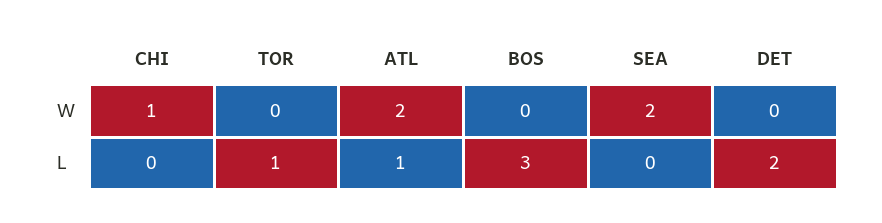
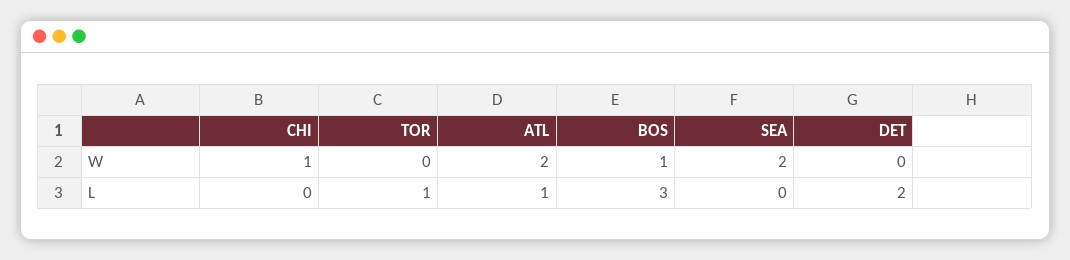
  {
    "CHI": {
      "W": 1,
      "L": 0
    },
    "TOR": {
      "W": 0,
      "L": 1
    },
    "ATL": {
      "W": 2,
      "L": 1
    },
    "BOS": {
-     "W": 0,
+     "W": 1,
      "L": 3
    },
    "SEA": {
      "W": 2,
      "L": 0
    },
    "DET": {
      "W": 0,
      "L": 2
    }
  }

